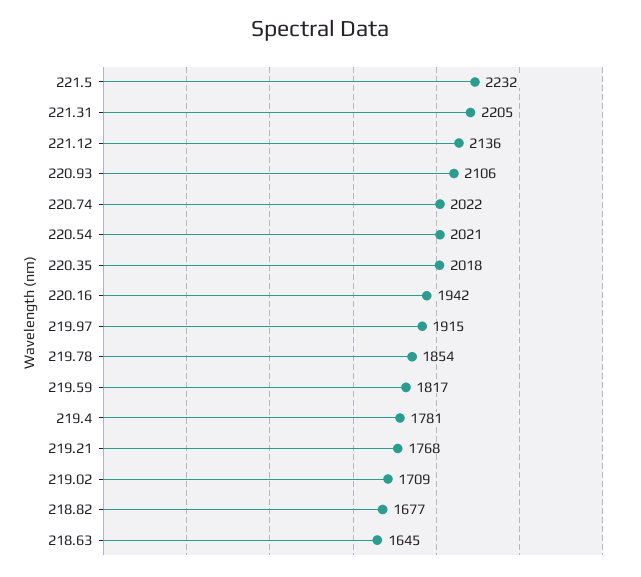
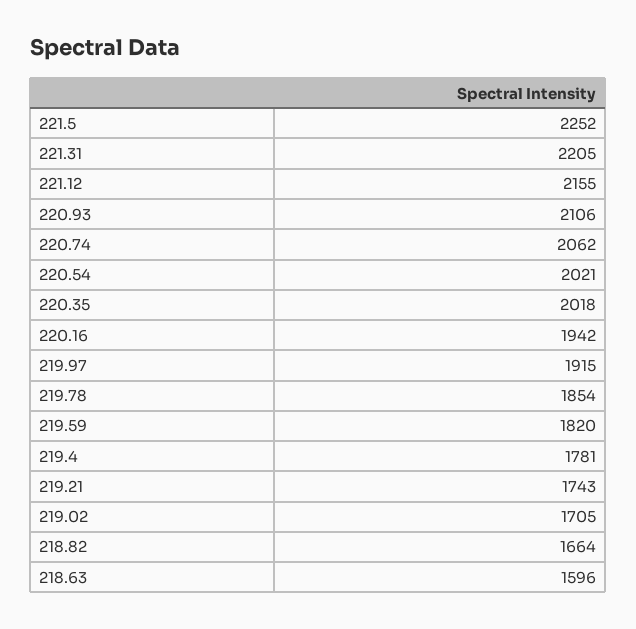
  {
-   "221.5": 2232,
+   "221.5": 2252,
    "221.31": 2205,
-   "221.12": 2136,
+   "221.12": 2155,
    "220.93": 2106,
-   "220.74": 2022,
+   "220.74": 2062,
    "220.54": 2021,
    "220.35": 2018,
    "220.16": 1942,
    "219.97": 1915,
    "219.78": 1854,
-   "219.59": 1817,
+   "219.59": 1820,
    "219.4": 1781,
-   "219.21": 1768,
+   "219.21": 1743,
-   "219.02": 1709,
+   "219.02": 1705,
-   "218.82": 1677,
+   "218.82": 1664,
-   "218.63": 1645
+   "218.63": 1596
  }

